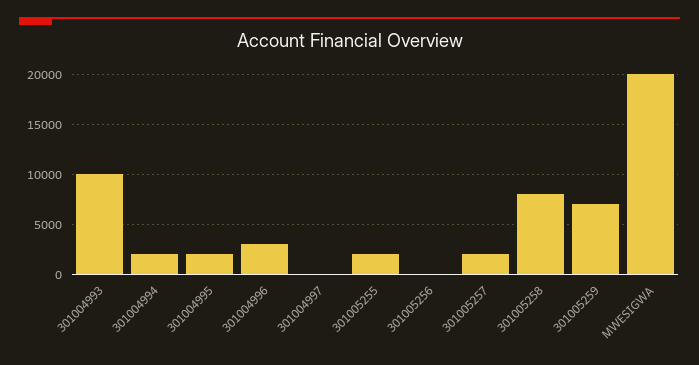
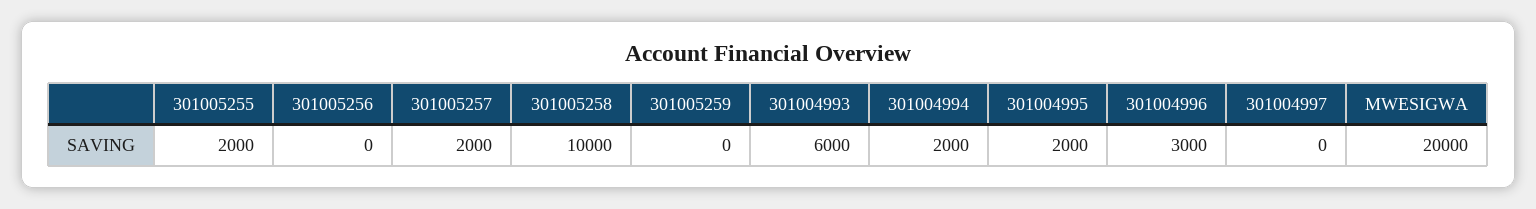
  {
-   "301004993": 10000,
+   "301004993": 6000,
    "301004994": 2000,
    "301004995": 2000,
    "301004996": 3000,
    "301004997": 0,
    "301005255": 2000,
    "301005256": 0,
    "301005257": 2000,
-   "301005258": 8000,
+   "301005258": 10000,
-   "301005259": 7000,
+   "301005259": 0,
    "MWESIGWA": 20000
  }

